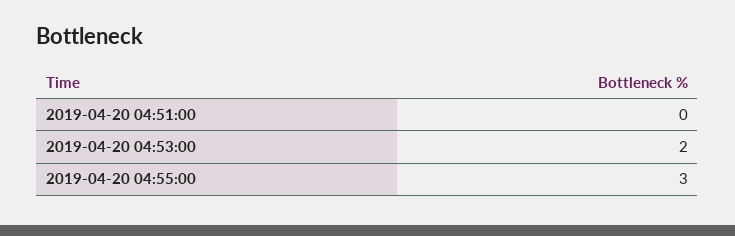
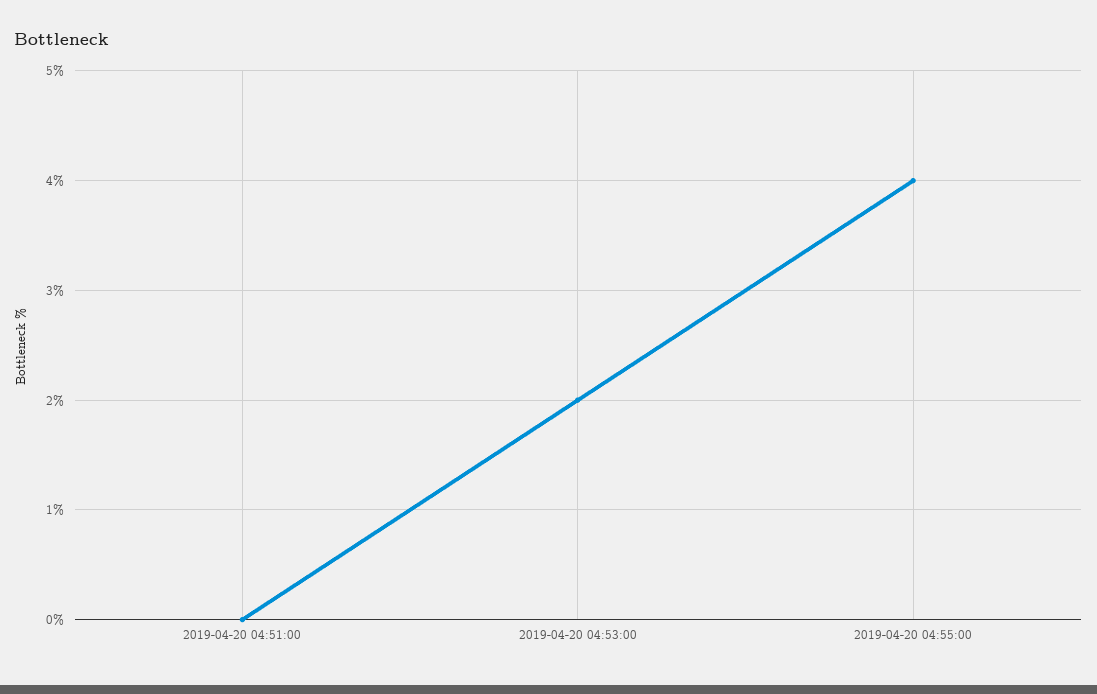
  {
    "2019-04-20 04:51:00": 0,
    "2019-04-20 04:53:00": 2,
-   "2019-04-20 04:55:00": 3
+   "2019-04-20 04:55:00": 4
  }

